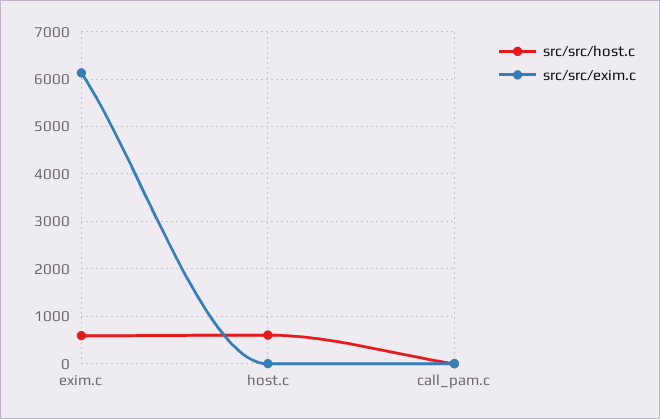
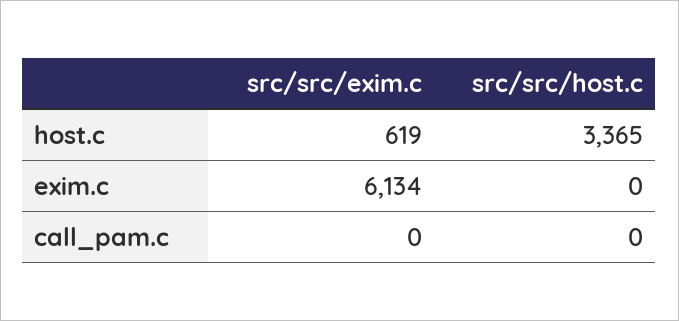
  {
    "src/src/host.c": {
-     "exim.c": 600,
+     "exim.c": 0,
-     "host.c": 600,
+     "host.c": 3365,
      "call_pam.c": 0
    },
    "src/src/exim.c": {
      "exim.c": 6134,
-     "host.c": 0,
+     "host.c": 619,
      "call_pam.c": 0
    }
  }

